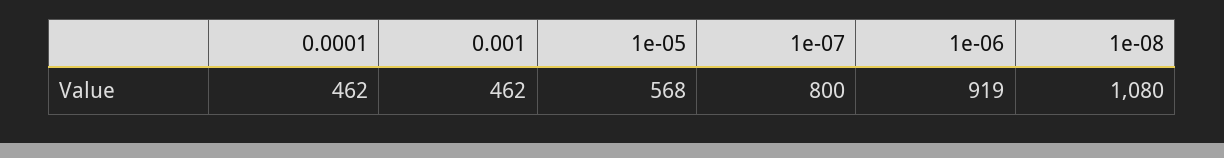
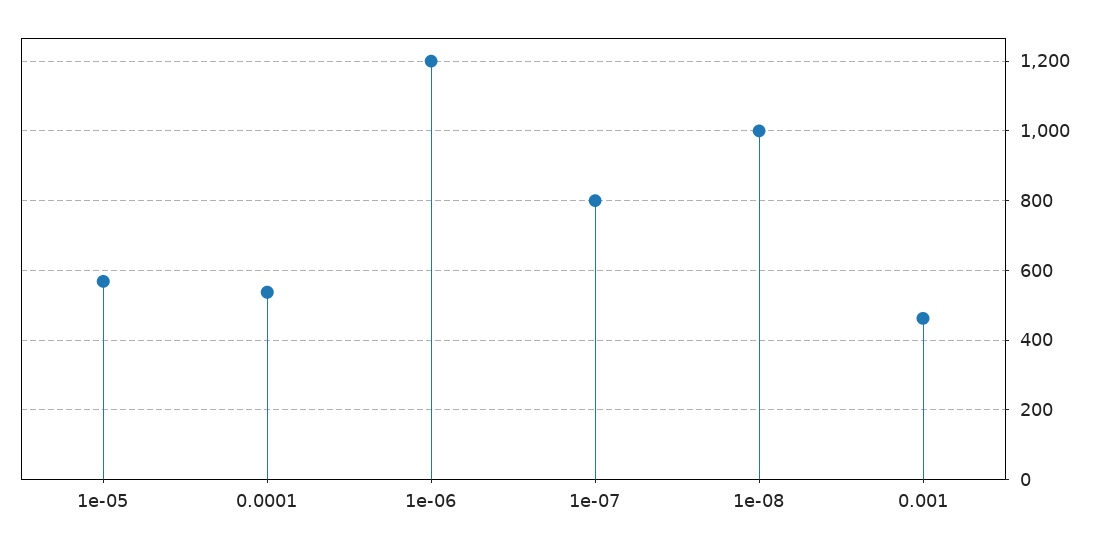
  {
-   "0.0001": 462,
+   "0.0001": 540,
    "0.001": 462,
    "1e-05": 568,
    "1e-07": 800,
-   "1e-06": 919,
+   "1e-06": 1200,
-   "1e-08": 1080
+   "1e-08": 1000
  }

